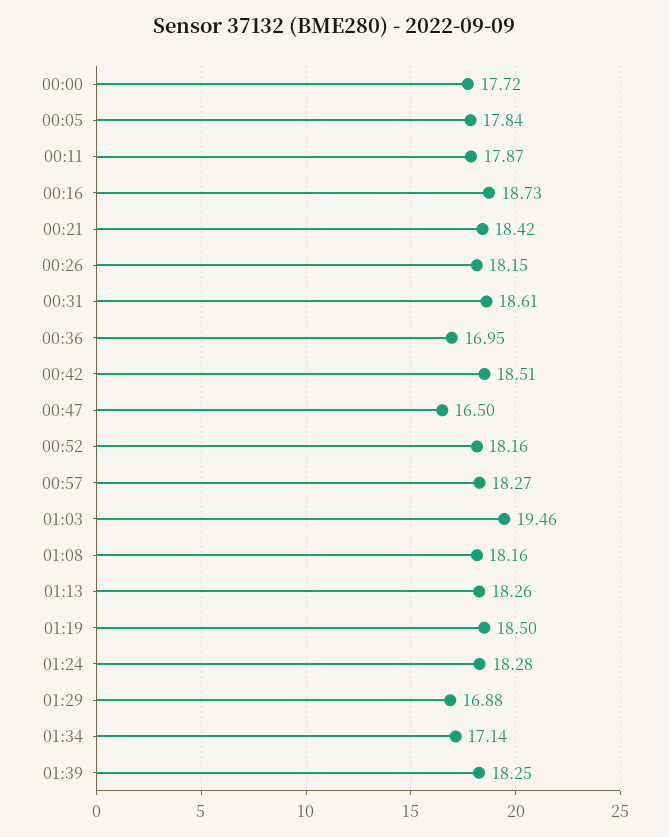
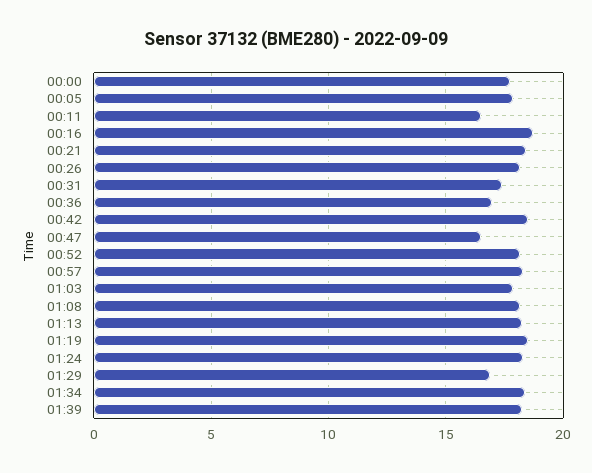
  {
    "00:00": 17.72,
    "00:05": 17.84,
-   "00:11": 17.87,
+   "00:11": 16.5,
    "00:16": 18.73,
    "00:21": 18.42,
    "00:26": 18.15,
-   "00:31": 18.61,
+   "00:31": 17.5,
    "00:36": 16.95,
    "00:42": 18.51,
    "00:47": 16.5,
    "00:52": 18.16,
    "00:57": 18.27,
-   "01:03": 19.46,
+   "01:03": 18,
    "01:08": 18.16,
    "01:13": 18.26,
    "01:19": 18.5,
    "01:24": 18.28,
    "01:29": 16.88,
-   "01:34": 17.14,
+   "01:34": 18.5,
    "01:39": 18.25
  }

